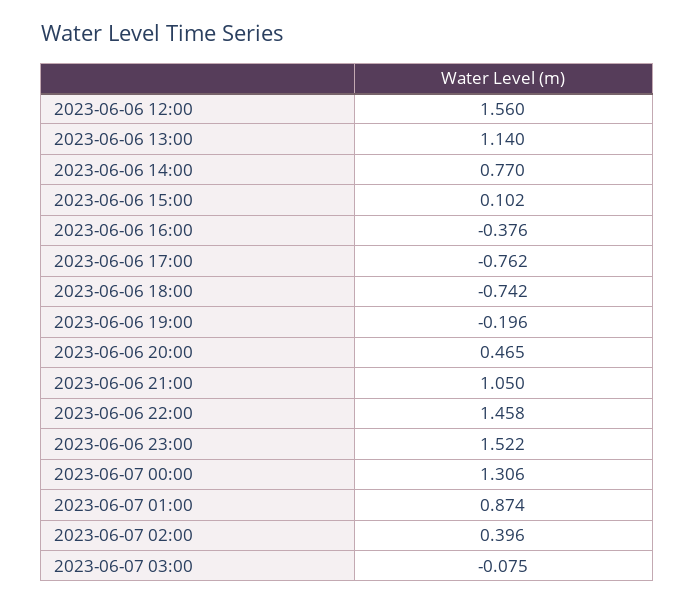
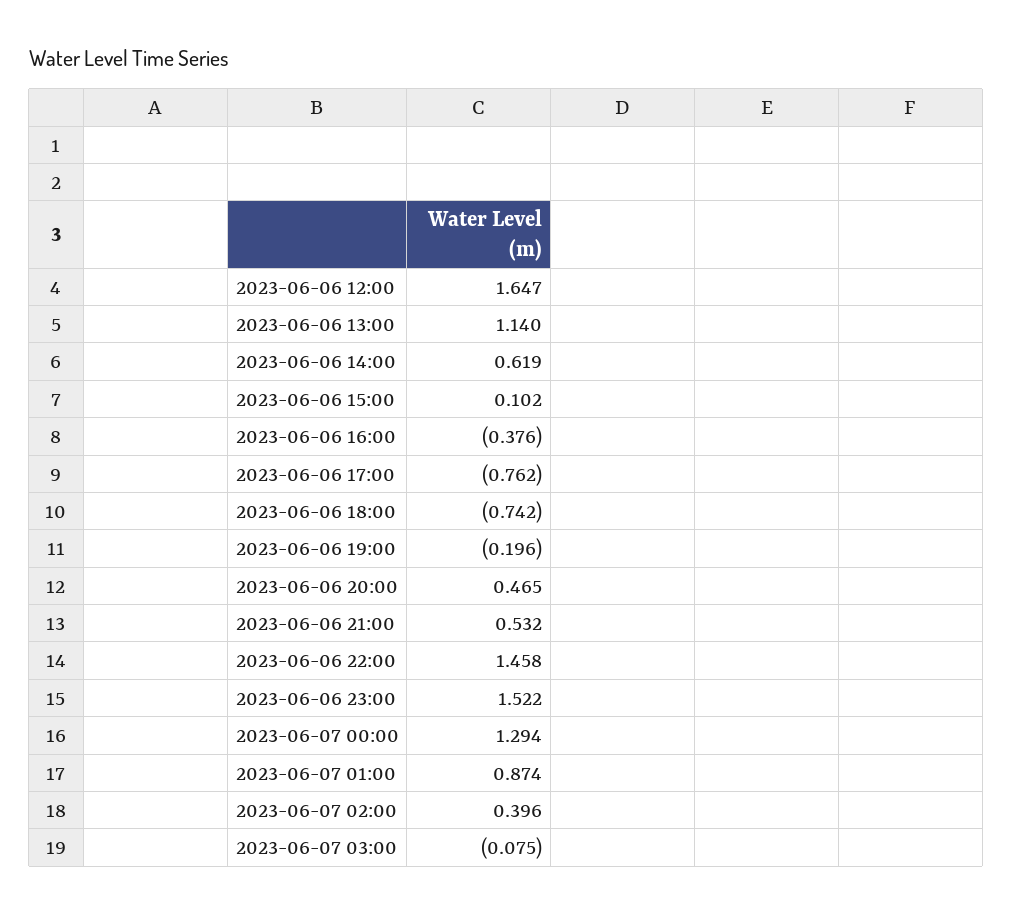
  {
-   "2023-06-06 12:00": 1.56,
+   "2023-06-06 12:00": 1.647,
    "2023-06-06 13:00": 1.14,
-   "2023-06-06 14:00": 0.77,
+   "2023-06-06 14:00": 0.619,
    "2023-06-06 15:00": 0.102,
    "2023-06-06 16:00": -0.376,
    "2023-06-06 17:00": -0.762,
    "2023-06-06 18:00": -0.742,
    "2023-06-06 19:00": -0.196,
    "2023-06-06 20:00": 0.465,
-   "2023-06-06 21:00": 1.05,
+   "2023-06-06 21:00": 0.532,
    "2023-06-06 22:00": 1.458,
    "2023-06-06 23:00": 1.522,
-   "2023-06-07 00:00": 1.306,
+   "2023-06-07 00:00": 1.294,
    "2023-06-07 01:00": 0.874,
    "2023-06-07 02:00": 0.396,
    "2023-06-07 03:00": -0.075
  }

